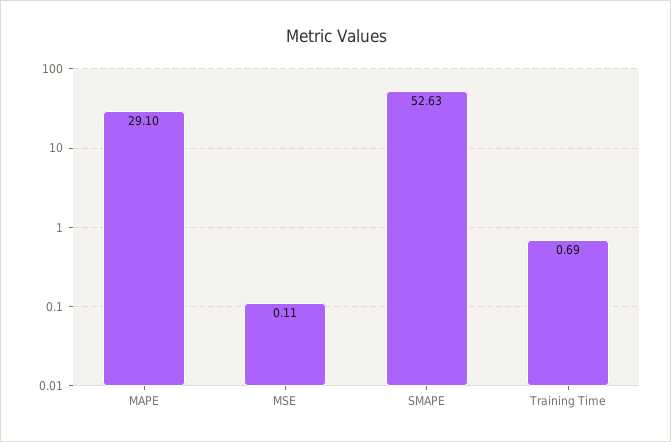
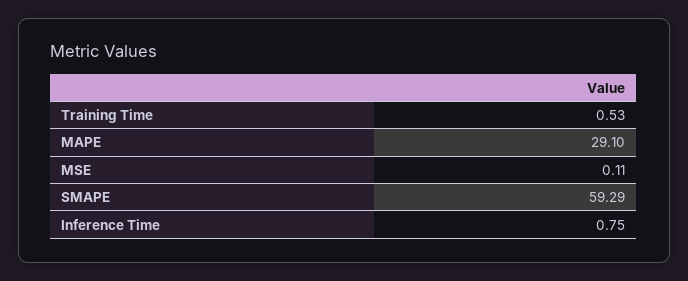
  {
    "MAPE": 29.1,
    "MSE": 0.11,
-   "SMAPE": 52.63,
+   "SMAPE": 59.29,
-   "Training Time": 0.69
+   "Training Time": 0.53,
+   "Inference Time": 0.75
  }

